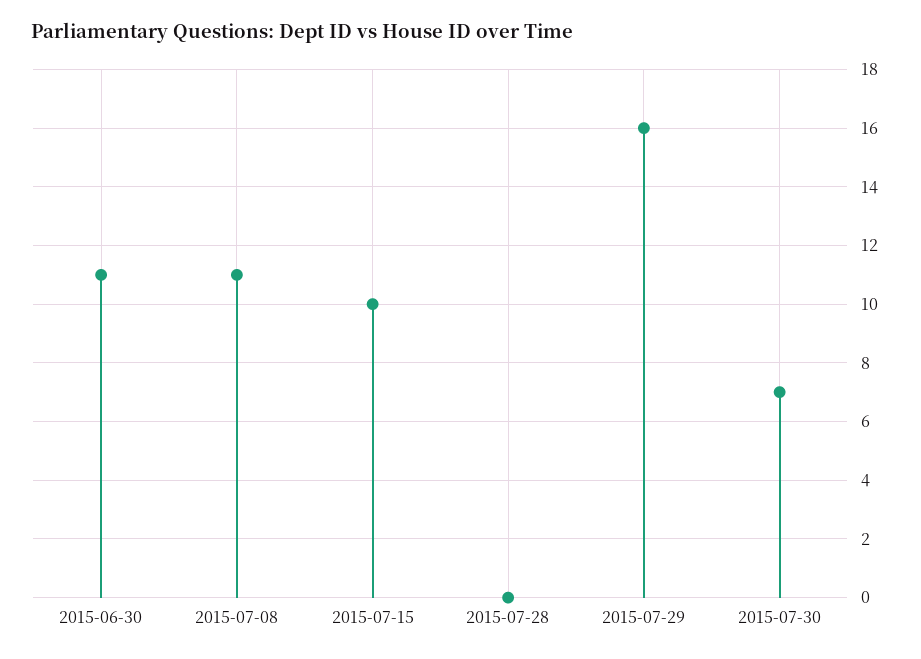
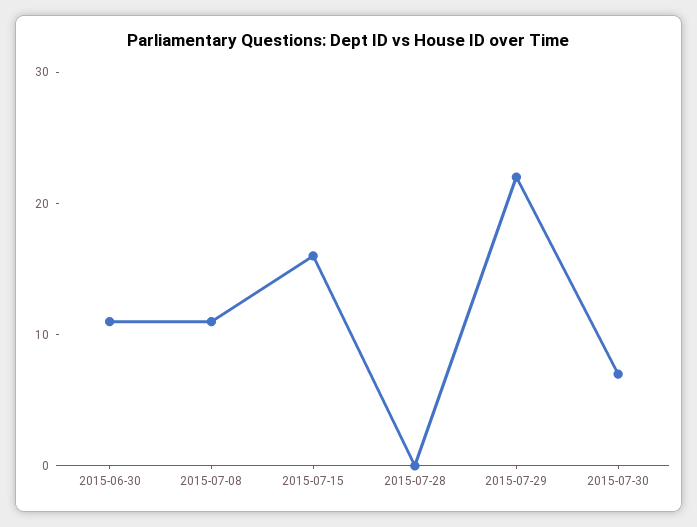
  {
    "2015-06-30": 11,
    "2015-07-08": 11,
-   "2015-07-15": 10,
+   "2015-07-15": 16,
    "2015-07-28": 0,
-   "2015-07-29": 16,
+   "2015-07-29": 22,
    "2015-07-30": 7
  }

